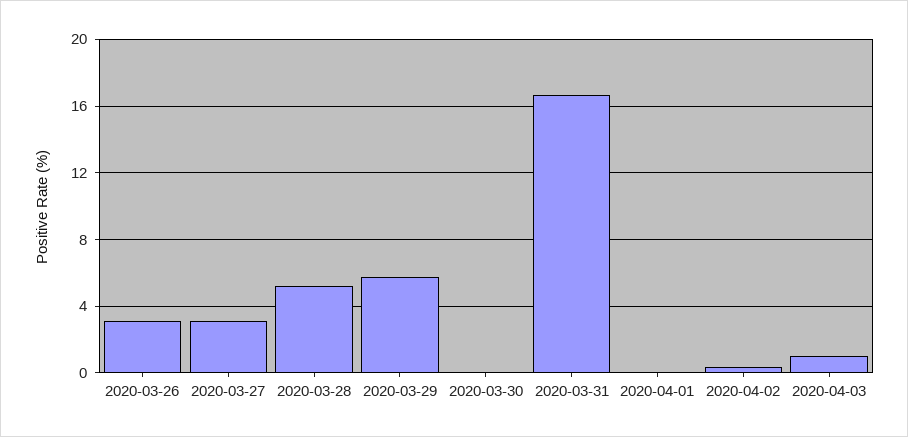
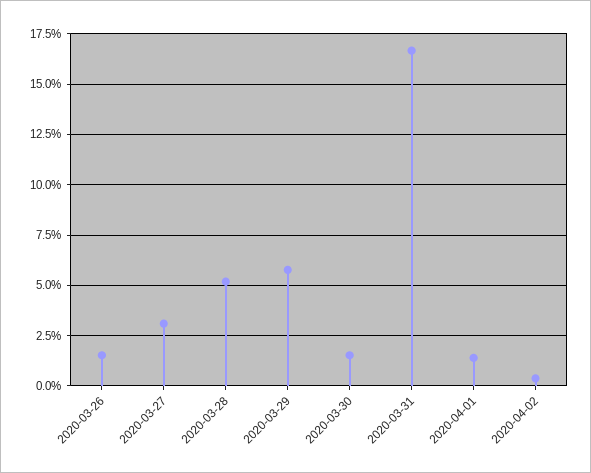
  {
-   "2020-03-26": 3,
+   "2020-03-26": 1.5,
    "2020-03-27": 3,
    "2020-03-28": 5,
    "2020-03-29": 6,
-   "2020-03-30": 0,
+   "2020-03-30": 1.5,
    "2020-03-31": 16.5,
-   "2020-04-01": 0,
+   "2020-04-01": 1.5,
-   "2020-04-02": 0.5,
+   "2020-04-02": 0.5
-   "2020-04-03": 1
  }

